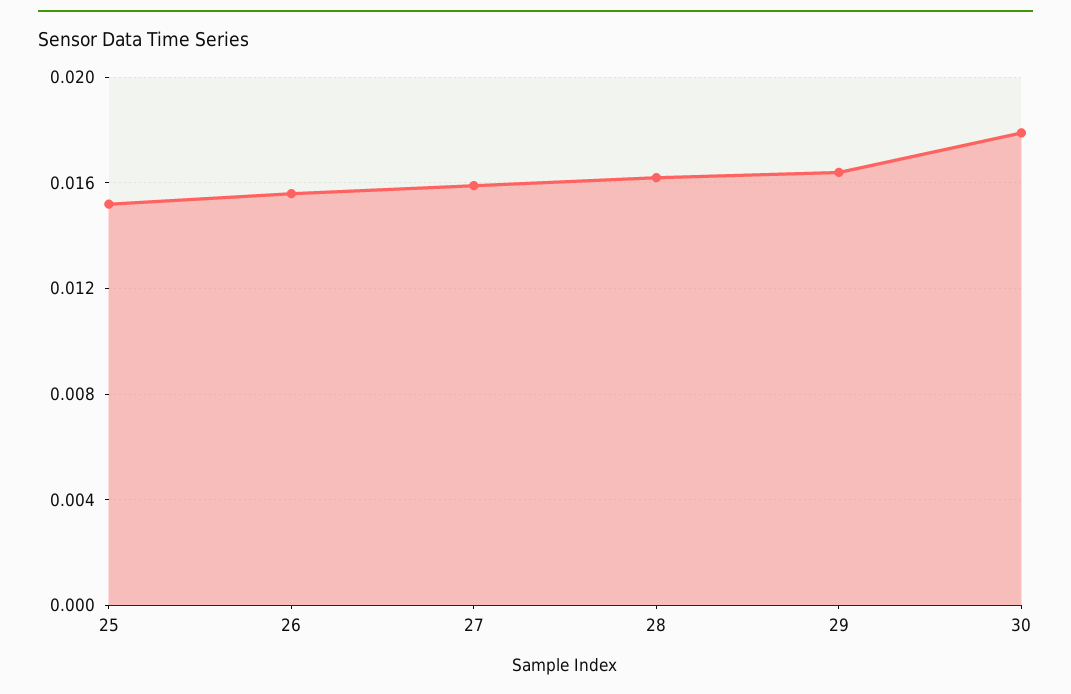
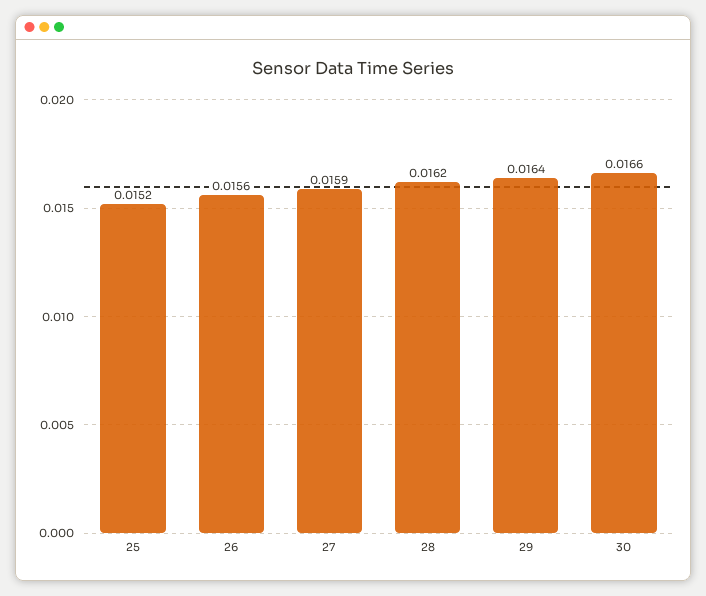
  {
    "25": 0.0152,
    "26": 0.0156,
    "27": 0.0159,
    "28": 0.0162,
    "29": 0.0164,
-   "30": 0.018
+   "30": 0.0166
  }

